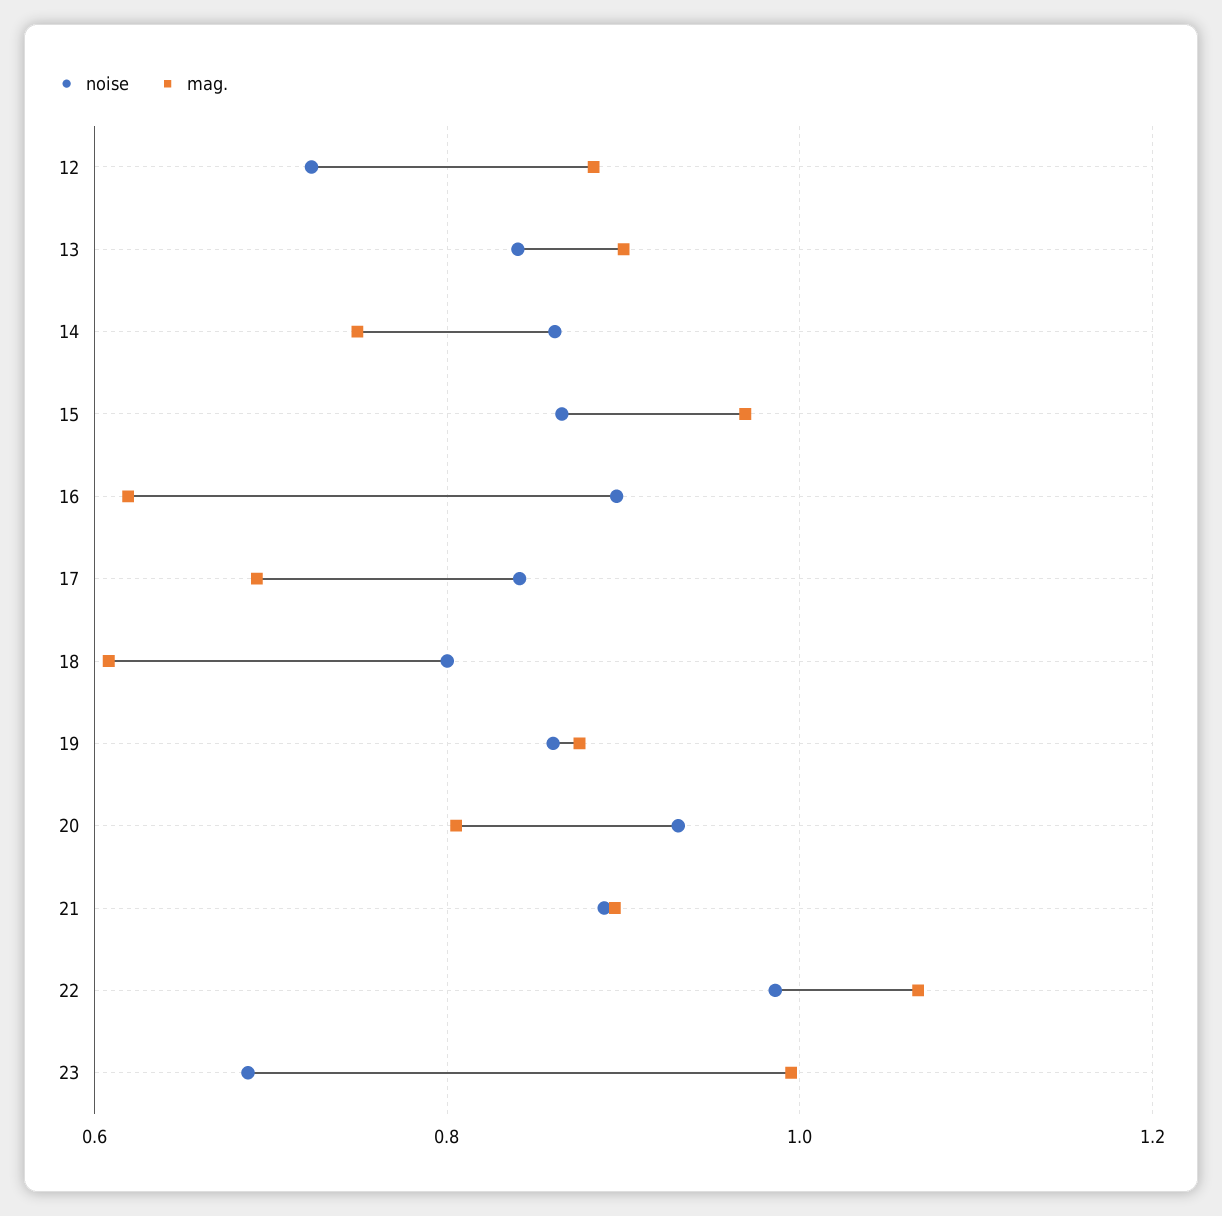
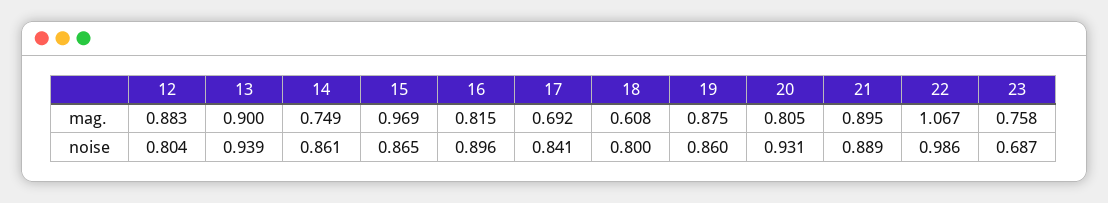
  {
    "noise": {
-     "12": 0.72,
+     "12": 0.804,
-     "13": 0.84,
+     "13": 0.939,
      "14": 0.861,
      "15": 0.865,
      "16": 0.896,
      "17": 0.841,
      "18": 0.8,
      "19": 0.86,
      "20": 0.931,
      "21": 0.889,
      "22": 0.986,
      "23": 0.687
    },
    "mag.": {
      "12": 0.883,
      "13": 0.9,
      "14": 0.749,
      "15": 0.969,
-     "16": 0.62,
+     "16": 0.815,
      "17": 0.692,
      "18": 0.608,
      "19": 0.875,
      "20": 0.805,
      "21": 0.895,
      "22": 1.067,
-     "23": 1
+     "23": 0.758
    }
  }

